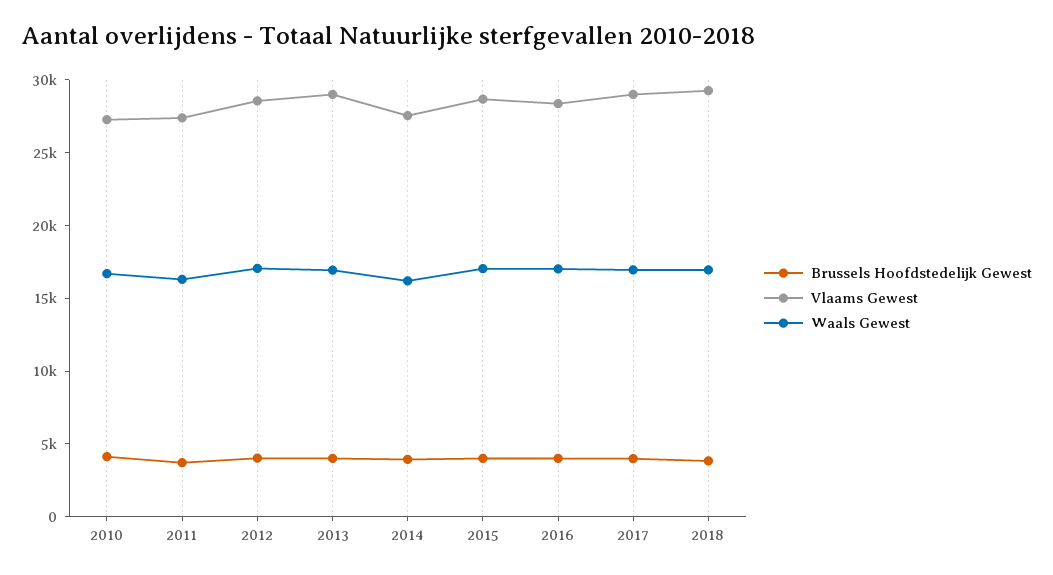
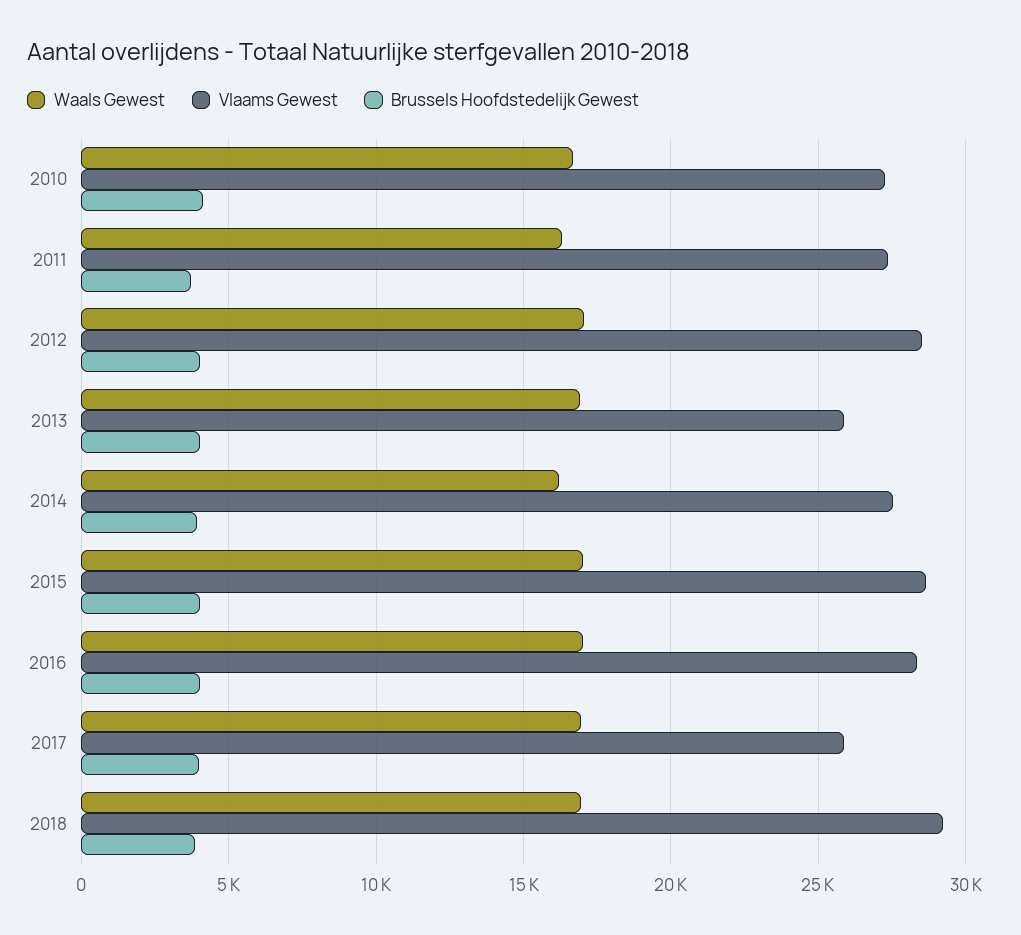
  {
    "Brussels Hoofdstedelijk Gewest": {
      "2010": 4000,
      "2011": 3500,
      "2012": 4000,
      "2013": 4000,
      "2014": 4000,
      "2015": 4000,
      "2016": 4000,
      "2017": 4000,
      "2018": 4000
    },
    "Vlaams Gewest": {
      "2010": 27500,
      "2011": 27500,
      "2012": 28500,
-     "2013": 29000,
+     "2013": 26000,
      "2014": 27500,
      "2015": 28500,
      "2016": 28500,
-     "2017": 29000,
+     "2017": 26000,
      "2018": 29000
    },
    "Waals Gewest": {
      "2010": 16500,
      "2011": 16500,
      "2012": 17000,
      "2013": 17000,
      "2014": 16000,
      "2015": 17000,
      "2016": 17000,
      "2017": 17000,
      "2018": 17000
    }
  }

